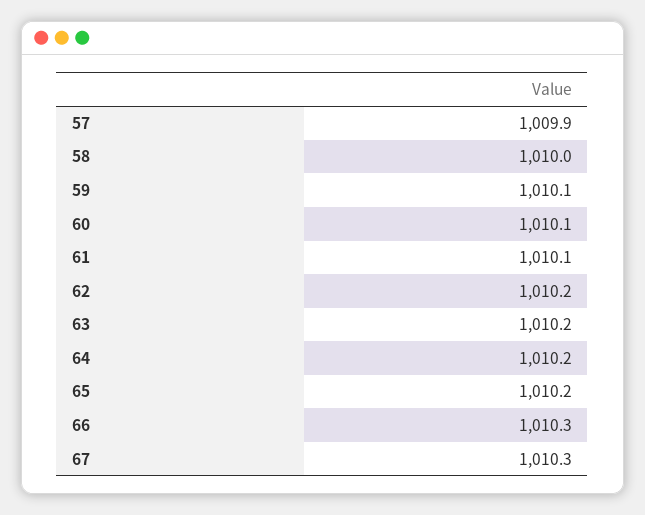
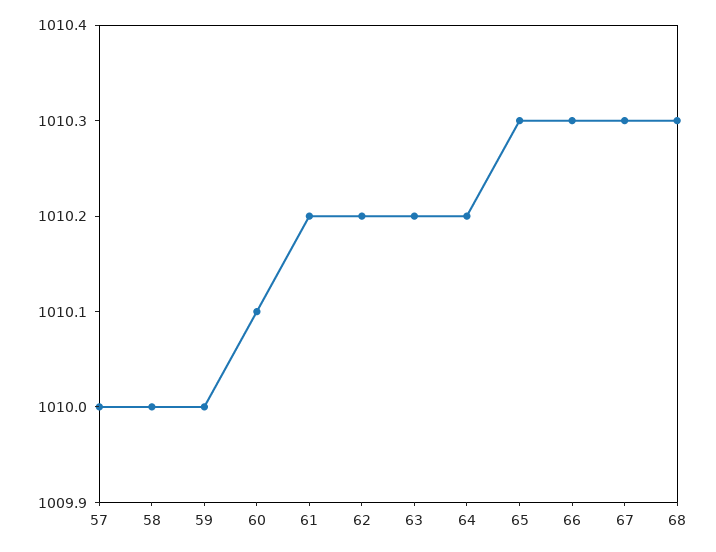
  {
-   "57": 1009.9,
+   "57": 1010,
    "58": 1010,
-   "59": 1010.1,
+   "59": 1010,
    "60": 1010.1,
-   "61": 1010.1,
+   "61": 1010.2,
    "62": 1010.2,
    "63": 1010.2,
    "64": 1010.2,
-   "65": 1010.2,
+   "65": 1010.3,
    "66": 1010.3,
-   "67": 1010.3
+   "67": 1010.3,
+   "68": 1010.3
  }

